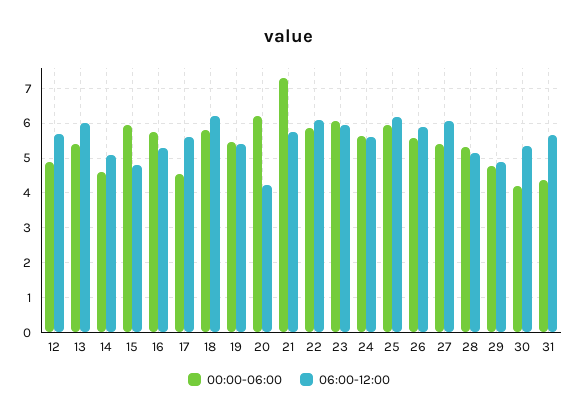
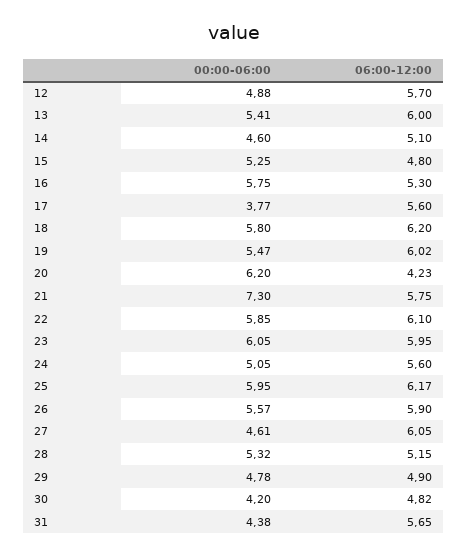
  {
    "00:00-06:00": {
      "12": 4.88,
      "13": 5.41,
      "14": 4.6,
-     "15": 6,
+     "15": 5.25,
      "16": 5.75,
-     "17": 4.6,
+     "17": 3.77,
      "18": 5.8,
      "19": 5.47,
      "20": 6.2,
      "21": 7.3,
      "22": 5.85,
      "23": 6.05,
-     "24": 5.6,
+     "24": 5.05,
      "25": 5.95,
      "26": 5.57,
-     "27": 5.4,
+     "27": 4.61,
      "28": 5.32,
      "29": 4.78,
      "30": 4.2,
      "31": 4.38
    },
    "06:00-12:00": {
      "12": 5.7,
      "13": 6,
      "14": 5.1,
      "15": 4.8,
      "16": 5.3,
      "17": 5.6,
      "18": 6.2,
-     "19": 5.4,
+     "19": 6.02,
      "20": 4.23,
      "21": 5.75,
      "22": 6.1,
      "23": 5.95,
      "24": 5.6,
      "25": 6.17,
      "26": 5.9,
      "27": 6.05,
      "28": 5.15,
      "29": 4.9,
-     "30": 5.4,
+     "30": 4.82,
      "31": 5.65
    }
  }

